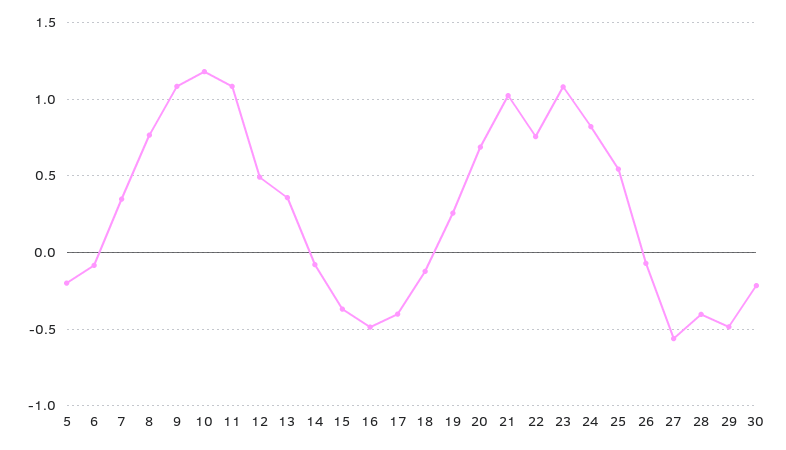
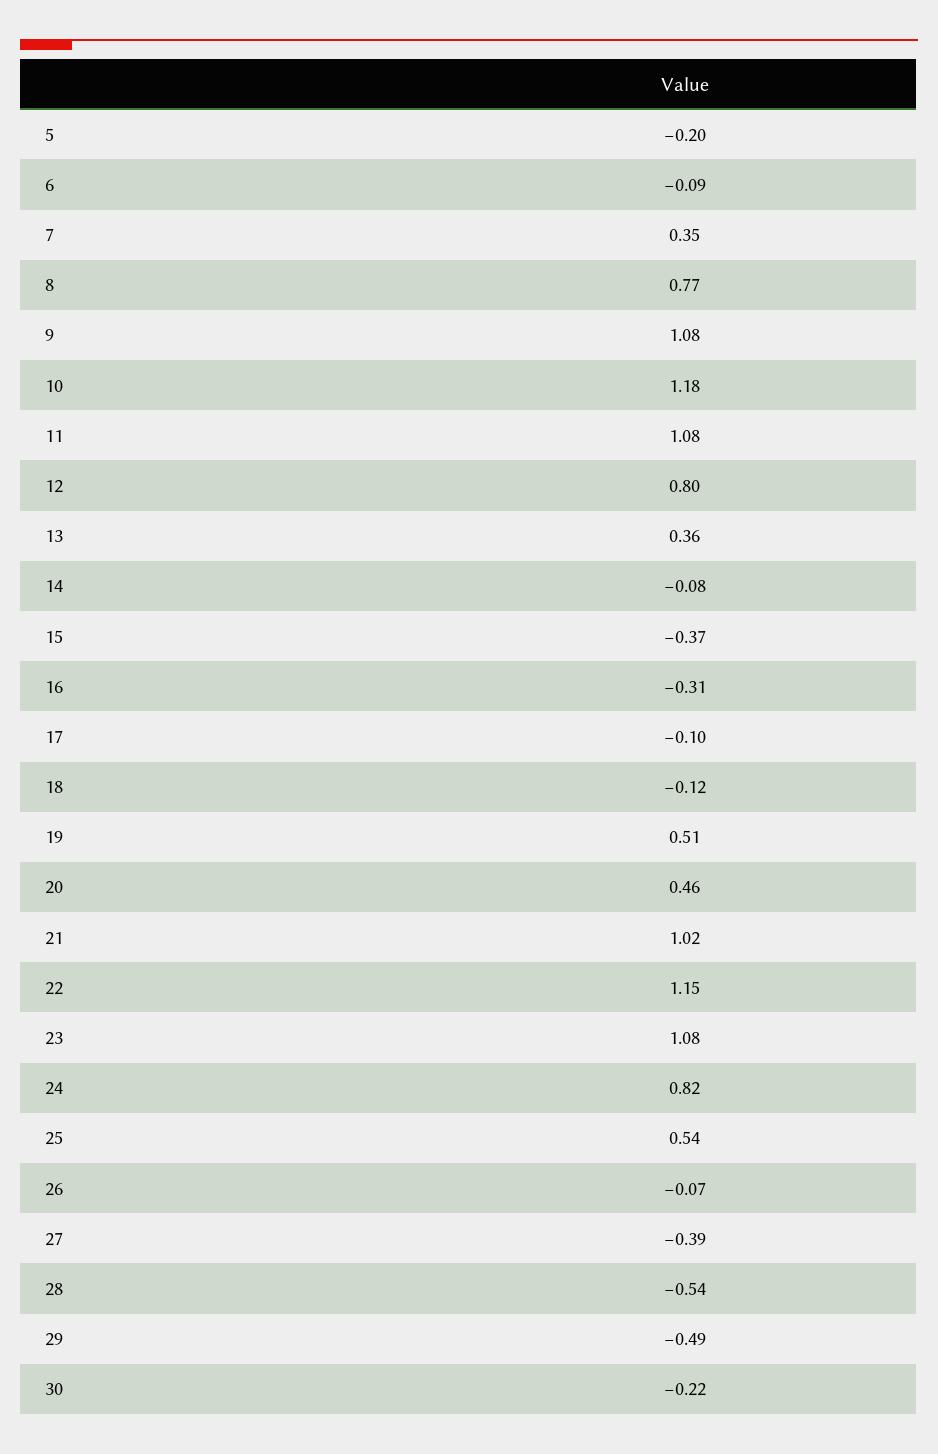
  {
    "5": -0.2,
    "6": -0.09,
    "7": 0.35,
    "8": 0.77,
    "9": 1.08,
    "10": 1.18,
    "11": 1.08,
-   "12": 0.5,
+   "12": 0.8,
    "13": 0.36,
    "14": -0.08,
    "15": -0.37,
-   "16": -0.5,
+   "16": -0.31,
-   "17": -0.4,
+   "17": -0.1,
    "18": -0.12,
-   "19": 0.25,
+   "19": 0.51,
-   "20": 0.7,
+   "20": 0.46,
    "21": 1.02,
-   "22": 0.75,
+   "22": 1.15,
    "23": 1.08,
    "24": 0.82,
    "25": 0.54,
    "26": -0.07,
-   "27": -0.55,
+   "27": -0.39,
-   "28": -0.4,
+   "28": -0.54,
    "29": -0.49,
    "30": -0.22
  }

